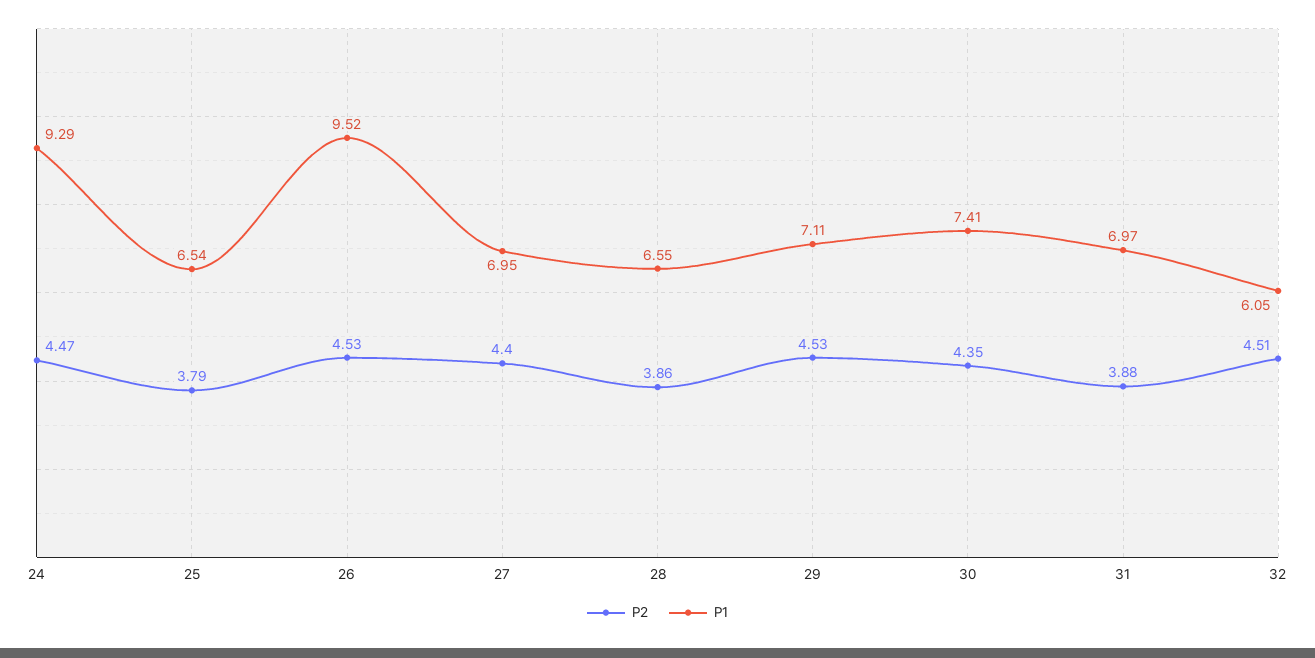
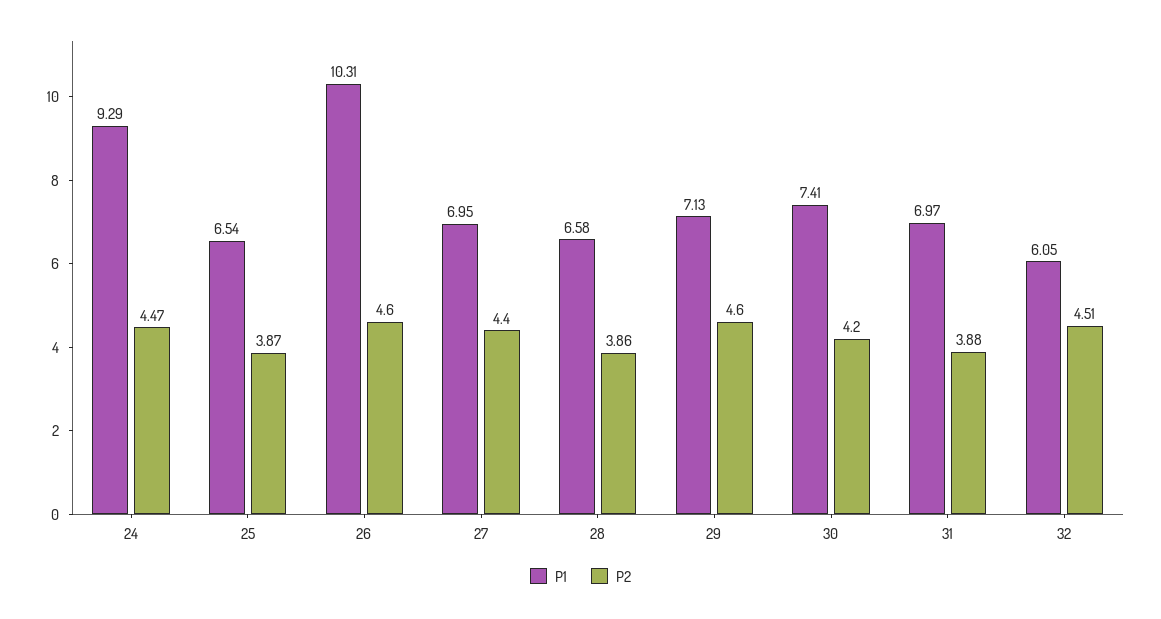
  {
    "P2": {
      "24": 4.47,
-     "25": 3.79,
+     "25": 3.87,
-     "26": 4.53,
+     "26": 4.6,
      "27": 4.4,
      "28": 3.86,
-     "29": 4.53,
+     "29": 4.6,
-     "30": 4.35,
+     "30": 4.2,
      "31": 3.88,
      "32": 4.51
    },
    "P1": {
      "24": 9.29,
      "25": 6.54,
-     "26": 9.52,
+     "26": 10.31,
      "27": 6.95,
-     "28": 6.55,
+     "28": 6.58,
-     "29": 7.11,
+     "29": 7.13,
      "30": 7.41,
      "31": 6.97,
      "32": 6.05
    }
  }

